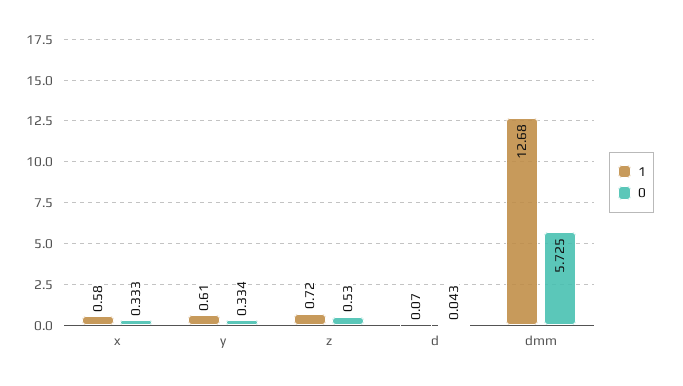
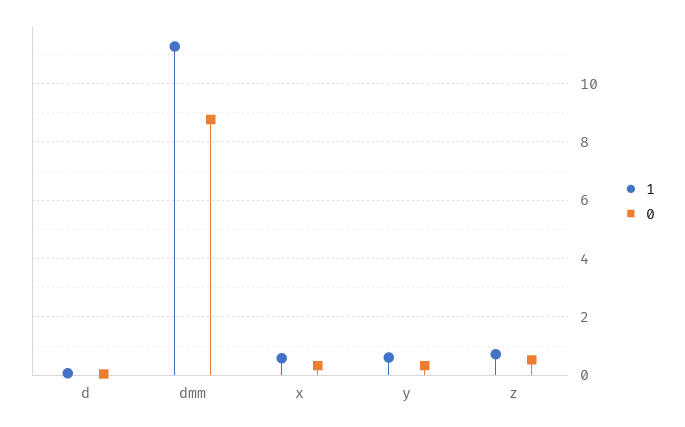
  {
    "1": {
      "x": 0.58,
      "y": 0.61,
      "z": 0.72,
      "d": 0.07,
-     "dmm": 12.68
+     "dmm": 11.25
    },
    "0": {
      "x": 0.333,
      "y": 0.334,
      "z": 0.53,
      "d": 0.043,
-     "dmm": 5.725
+     "dmm": 8.75
    }
  }

